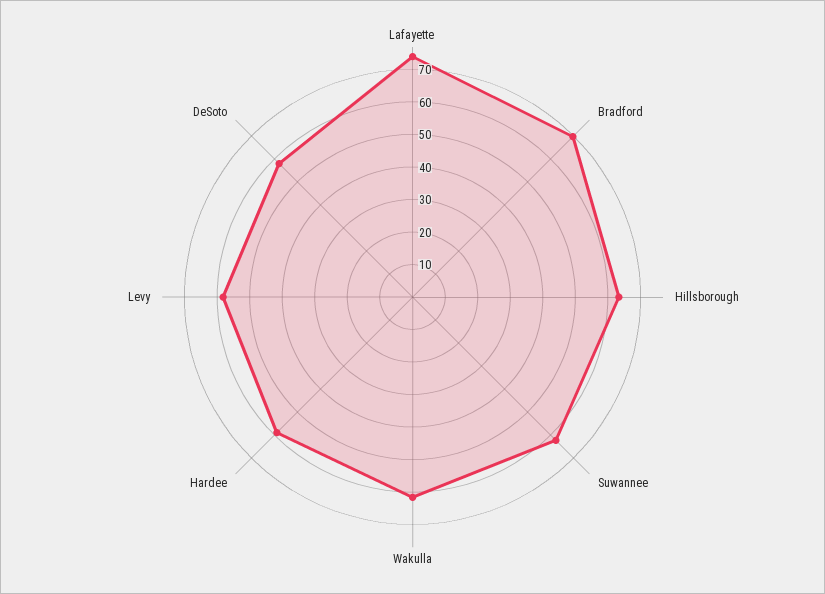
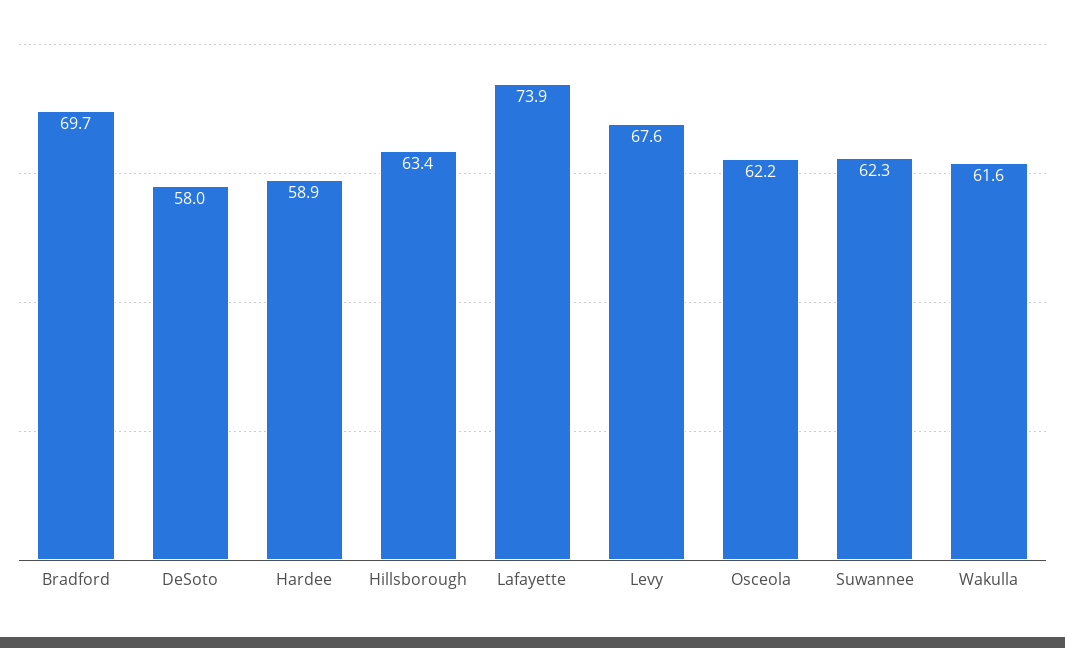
  {
    "Lafayette": 73.9,
    "Bradford": 69.7,
    "Hillsborough": 63.4,
    "Suwannee": 62.3,
    "Wakulla": 61.6,
    "Hardee": 58.9,
-   "Levy": 57.5,
+   "Levy": 67.6,
-   "DeSoto": 58
+   "DeSoto": 58,
+   "Osceola": 62.2
  }

